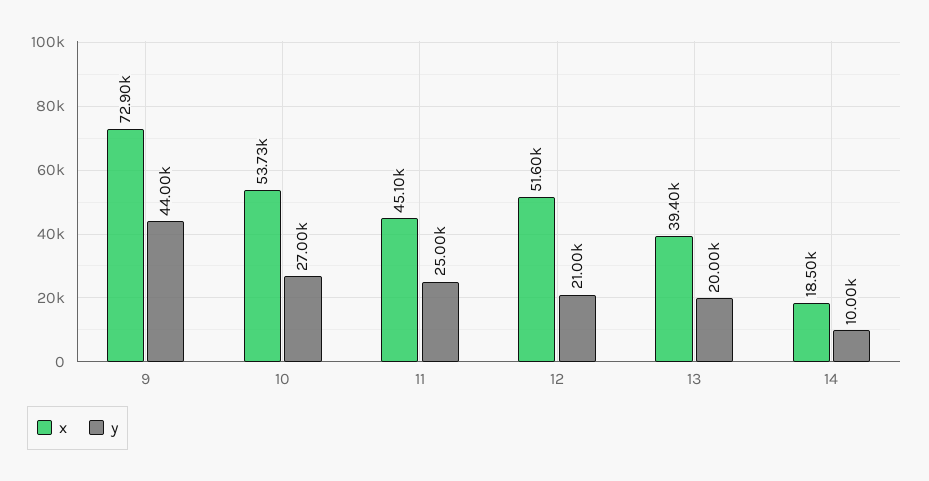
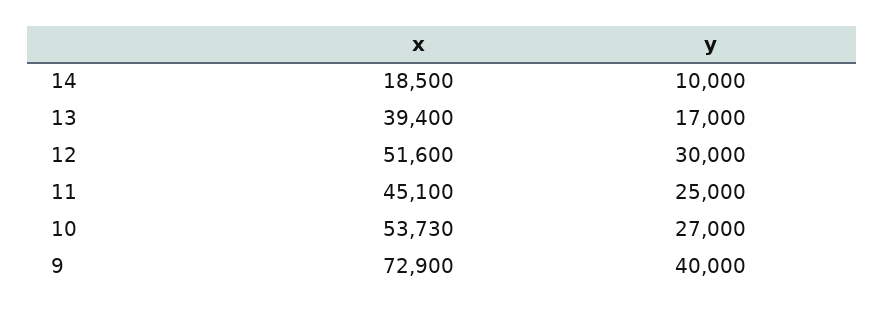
  {
    "x": {
      "9": 72900,
      "10": 53730,
      "11": 45100,
      "12": 51600,
      "13": 39400,
      "14": 18500
    },
    "y": {
-     "9": 44000,
+     "9": 40000,
      "10": 27000,
      "11": 25000,
-     "12": 21000,
+     "12": 30000,
-     "13": 20000,
+     "13": 17000,
      "14": 10000
    }
  }

